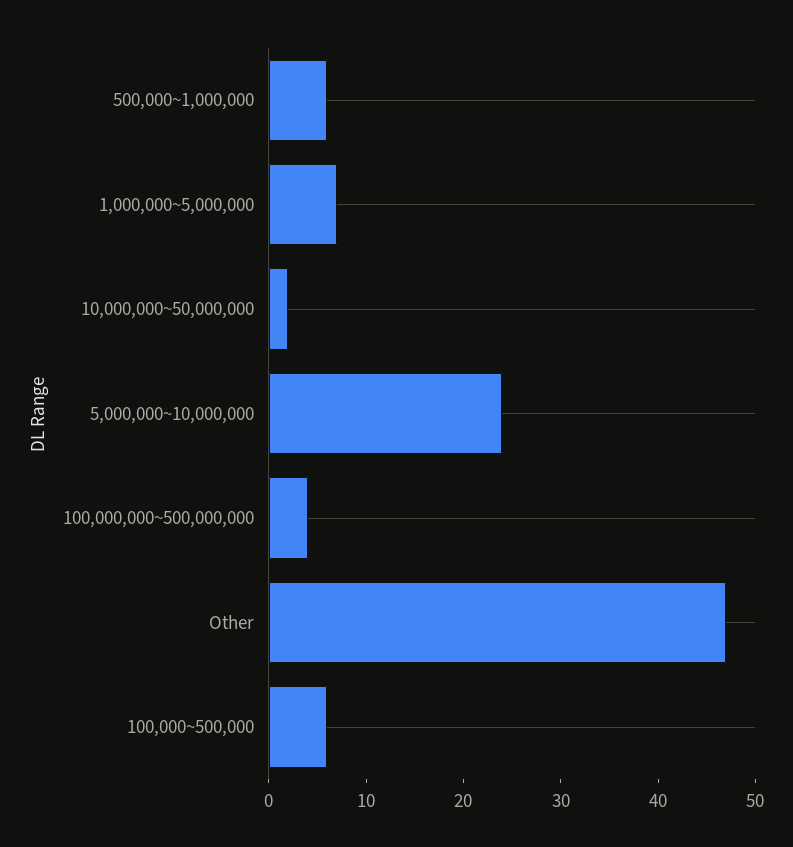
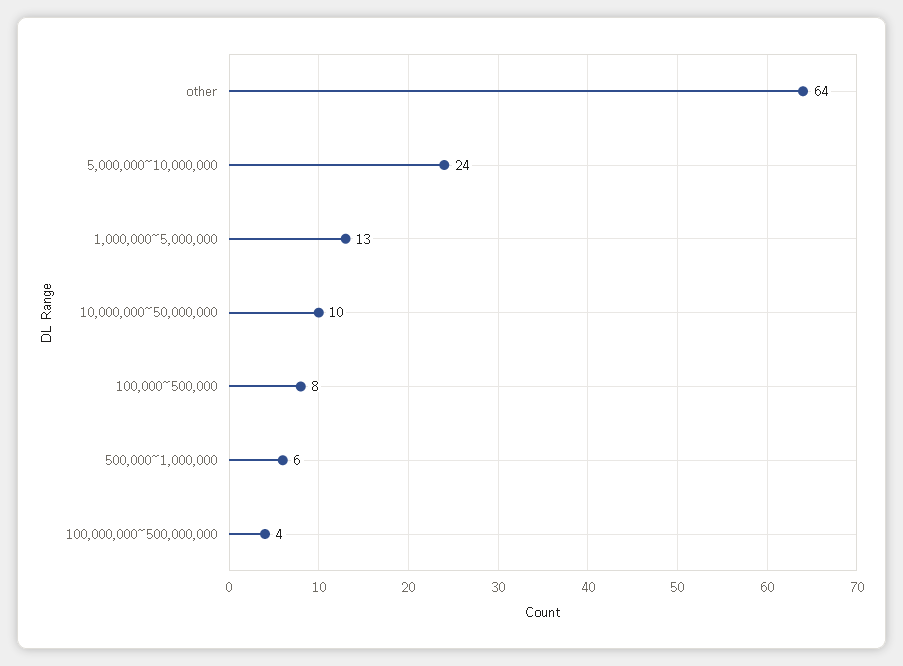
  {
    "500,000~1,000,000": 6,
-   "1,000,000~5,000,000": 7,
+   "1,000,000~5,000,000": 13,
-   "10,000,000~50,000,000": 2,
+   "10,000,000~50,000,000": 10,
    "5,000,000~10,000,000": 24,
    "100,000,000~500,000,000": 4,
-   "Other": 47,
+   "Other": 64,
-   "100,000~500,000": 6
+   "100,000~500,000": 8
  }

